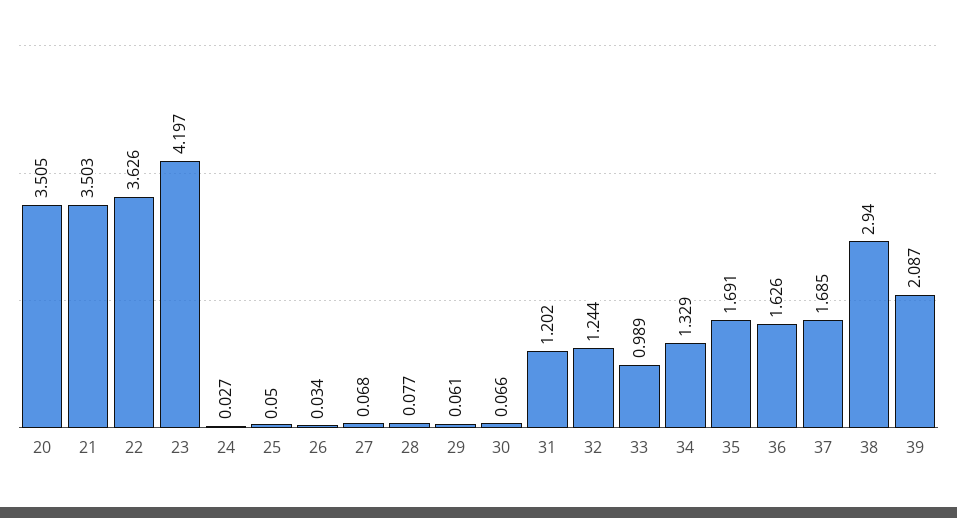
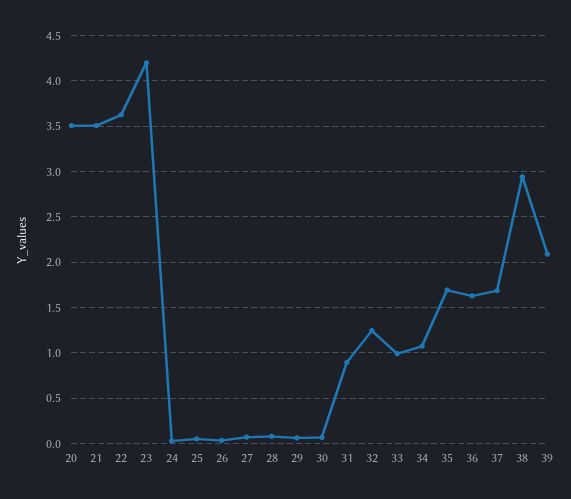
  {
    "20": 3.505,
    "21": 3.503,
    "22": 3.626,
    "23": 4.197,
    "24": 0.027,
    "25": 0.05,
    "26": 0.034,
    "27": 0.068,
    "28": 0.077,
    "29": 0.061,
    "30": 0.066,
-   "31": 1.202,
+   "31": 0.9,
    "32": 1.244,
    "33": 0.989,
-   "34": 1.329,
+   "34": 1.1,
    "35": 1.691,
    "36": 1.626,
    "37": 1.685,
    "38": 2.94,
    "39": 2.087
  }

